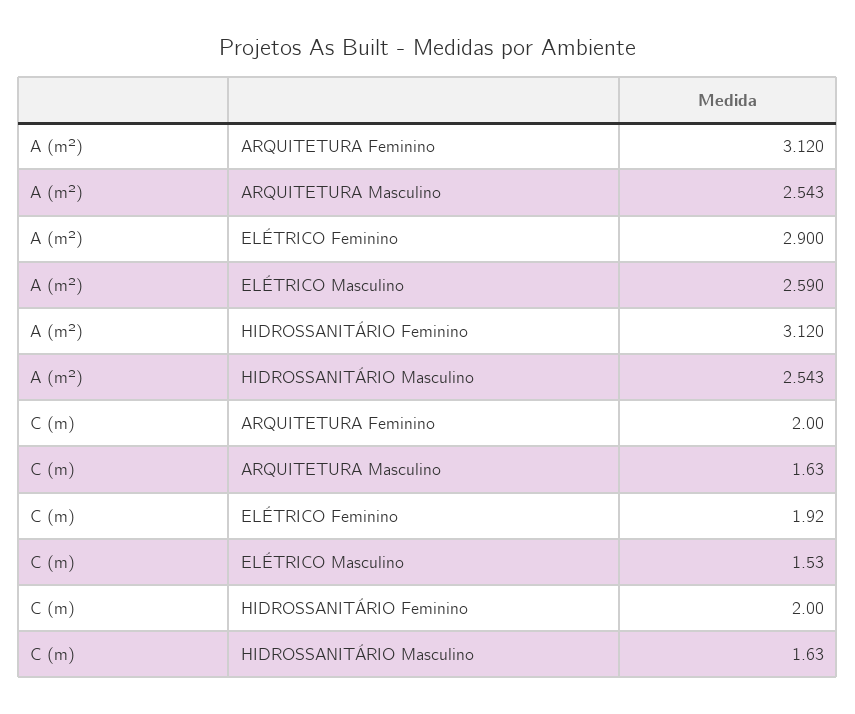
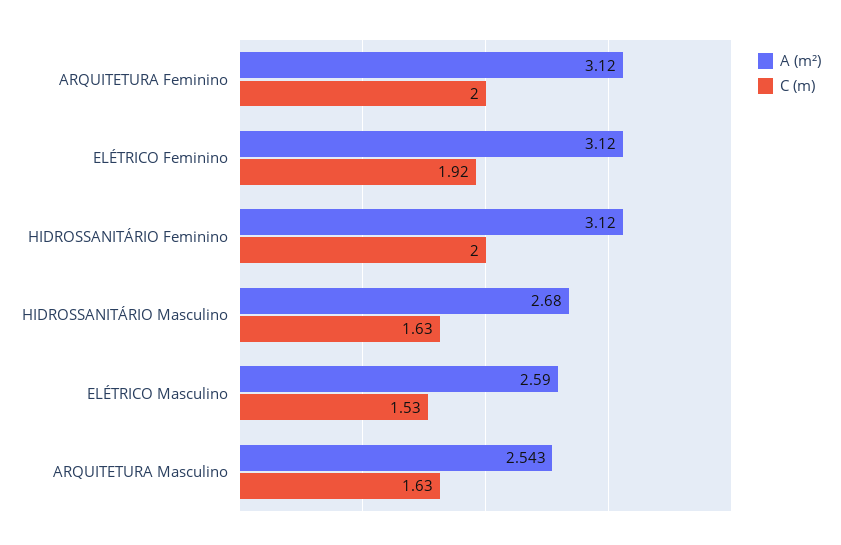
  {
    "A (m²)": {
      "ARQUITETURA Feminino": 3.12,
      "ARQUITETURA Masculino": 2.543,
-     "ELÉTRICO Feminino": 2.9,
+     "ELÉTRICO Feminino": 3.12,
      "ELÉTRICO Masculino": 2.59,
      "HIDROSSANITÁRIO Feminino": 3.12,
-     "HIDROSSANITÁRIO Masculino": 2.543
+     "HIDROSSANITÁRIO Masculino": 2.68
    },
    "C (m)": {
      "ARQUITETURA Feminino": 2,
      "ARQUITETURA Masculino": 1.63,
      "ELÉTRICO Feminino": 1.92,
      "ELÉTRICO Masculino": 1.53,
      "HIDROSSANITÁRIO Feminino": 2,
      "HIDROSSANITÁRIO Masculino": 1.63
    }
  }

